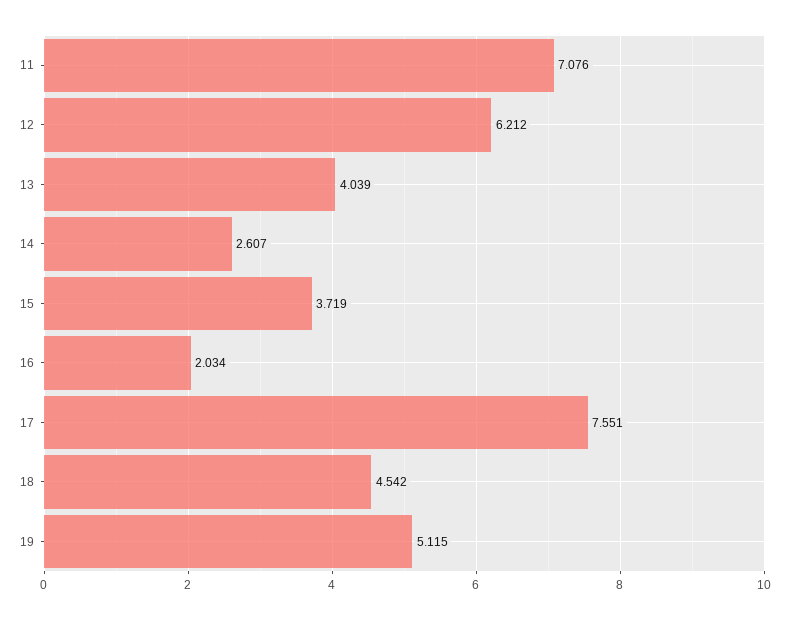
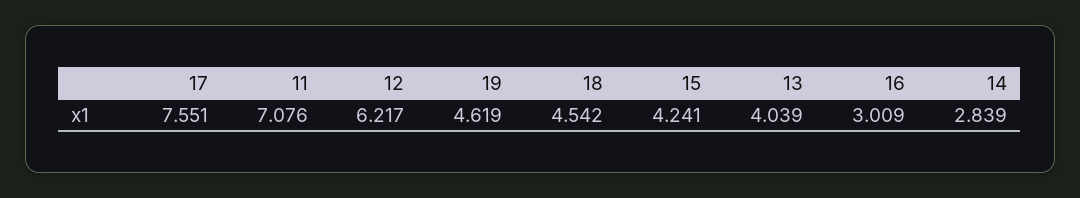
  {
    "11": 7.076,
-   "12": 6.212,
+   "12": 6.217,
    "13": 4.039,
-   "14": 2.607,
+   "14": 2.839,
-   "15": 3.719,
+   "15": 4.241,
-   "16": 2.034,
+   "16": 3.009,
    "17": 7.551,
    "18": 4.542,
-   "19": 5.115
+   "19": 4.619
  }

